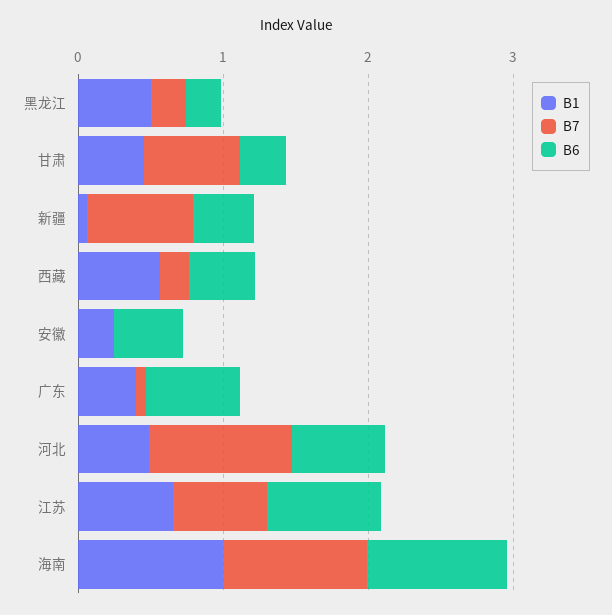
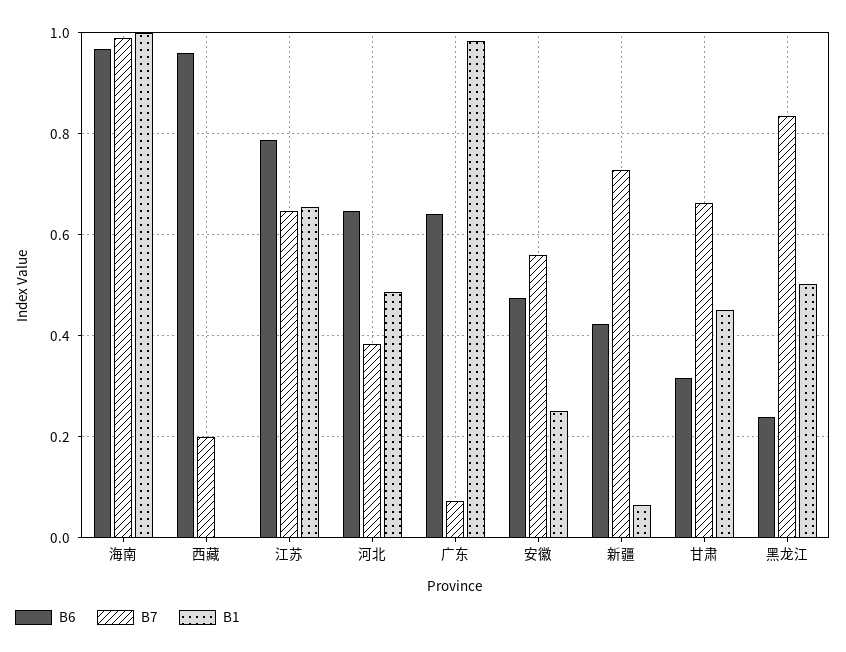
  {
    "B1": {
      "黑龙江": 0.5,
      "甘肃": 0.46,
      "新疆": 0.06,
-     "西藏": 0.6,
+     "西藏": 0,
      "安徽": 0.26,
-     "广东": 0.4,
+     "广东": 0.98,
      "河北": 0.48,
      "江苏": 0.66,
      "海南": 1
    },
    "B7": {
-     "黑龙江": 0.2,
+     "黑龙江": 0.84,
      "甘肃": 0.66,
      "新疆": 0.72,
      "西藏": 0.2,
-     "安徽": 0,
+     "安徽": 0.56,
      "广东": 0.08,
-     "河北": 1,
+     "河北": 0.38,
      "江苏": 0.64,
      "海南": 1
    },
    "B6": {
      "黑龙江": 0.24,
      "甘肃": 0.32,
      "新疆": 0.42,
-     "西藏": 0.4,
+     "西藏": 0.96,
      "安徽": 0.48,
      "广东": 0.64,
      "河北": 0.64,
      "江苏": 0.78,
      "海南": 0.96
    }
  }

